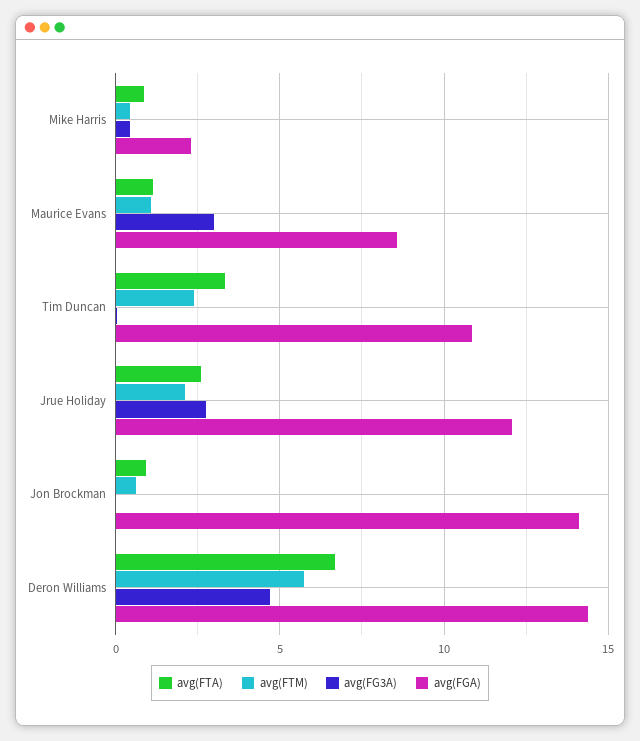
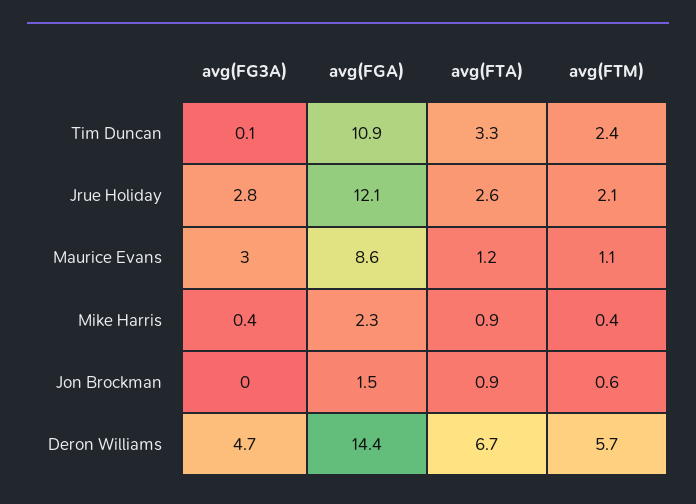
  {
    "avg(FTA)": {
      "Mike Harris": 0.9,
      "Maurice Evans": 1.2,
      "Tim Duncan": 3.3,
      "Jrue Holiday": 2.6,
      "Jon Brockman": 0.9,
      "Deron Williams": 6.7
    },
    "avg(FTM)": {
      "Mike Harris": 0.4,
      "Maurice Evans": 1.1,
      "Tim Duncan": 2.4,
      "Jrue Holiday": 2.1,
      "Jon Brockman": 0.6,
      "Deron Williams": 5.7
    },
    "avg(FG3A)": {
      "Mike Harris": 0.4,
      "Maurice Evans": 3,
      "Tim Duncan": 0.1,
      "Jrue Holiday": 2.8,
      "Jon Brockman": 0,
      "Deron Williams": 4.7
    },
    "avg(FGA)": {
      "Mike Harris": 2.3,
      "Maurice Evans": 8.6,
      "Tim Duncan": 10.9,
      "Jrue Holiday": 12.1,
-     "Jon Brockman": 14,
+     "Jon Brockman": 1.5,
      "Deron Williams": 14.4
    }
  }

